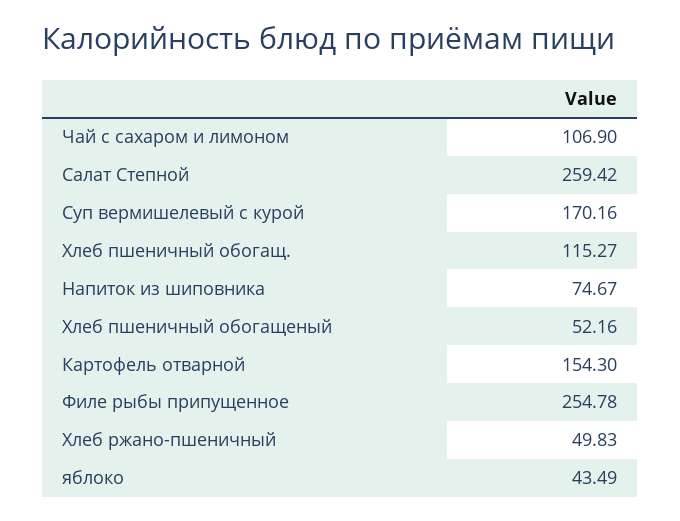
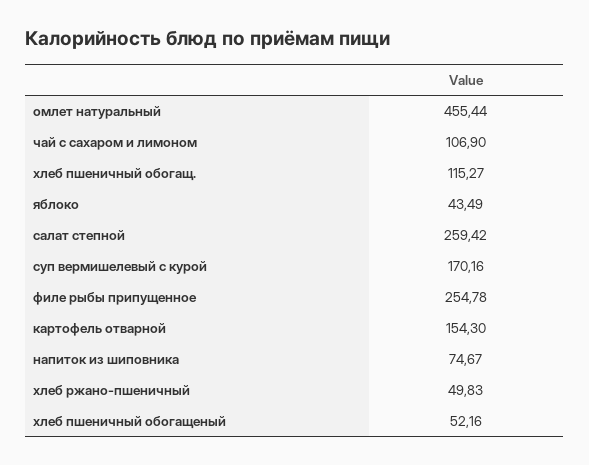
  {
    "Чай с сахаром и лимоном": 106.9,
    "Салат Степной": 259.42,
    "Суп вермишелевый с курой": 170.16,
    "Хлеб пшеничный обогащ.": 115.27,
    "Напиток из шиповника": 74.67,
    "Хлеб пшеничный обогащеный": 52.16,
    "Картофель отварной": 154.3,
    "Филе рыбы припущенное": 254.78,
    "Хлеб ржано-пшеничный": 49.83,
-   "яблоко": 43.49
+   "яблоко": 43.49,
+   "омлет натуральный": 455.44
  }

